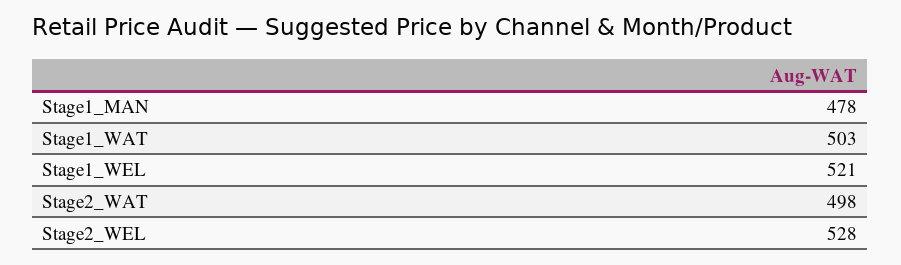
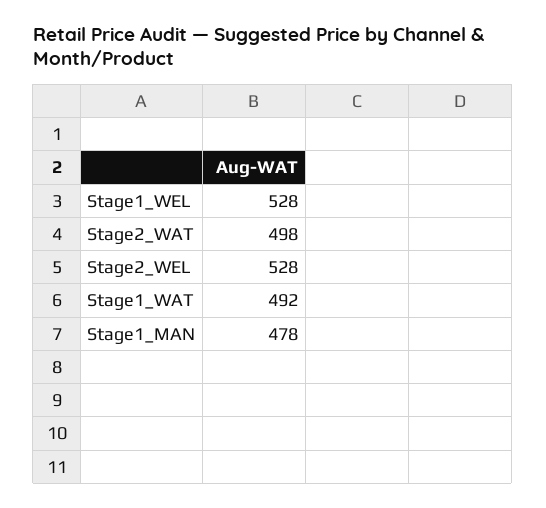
  {
    "Stage1_MAN": 478,
-   "Stage1_WAT": 503,
+   "Stage1_WAT": 492,
-   "Stage1_WEL": 521,
+   "Stage1_WEL": 528,
    "Stage2_WAT": 498,
    "Stage2_WEL": 528
  }

